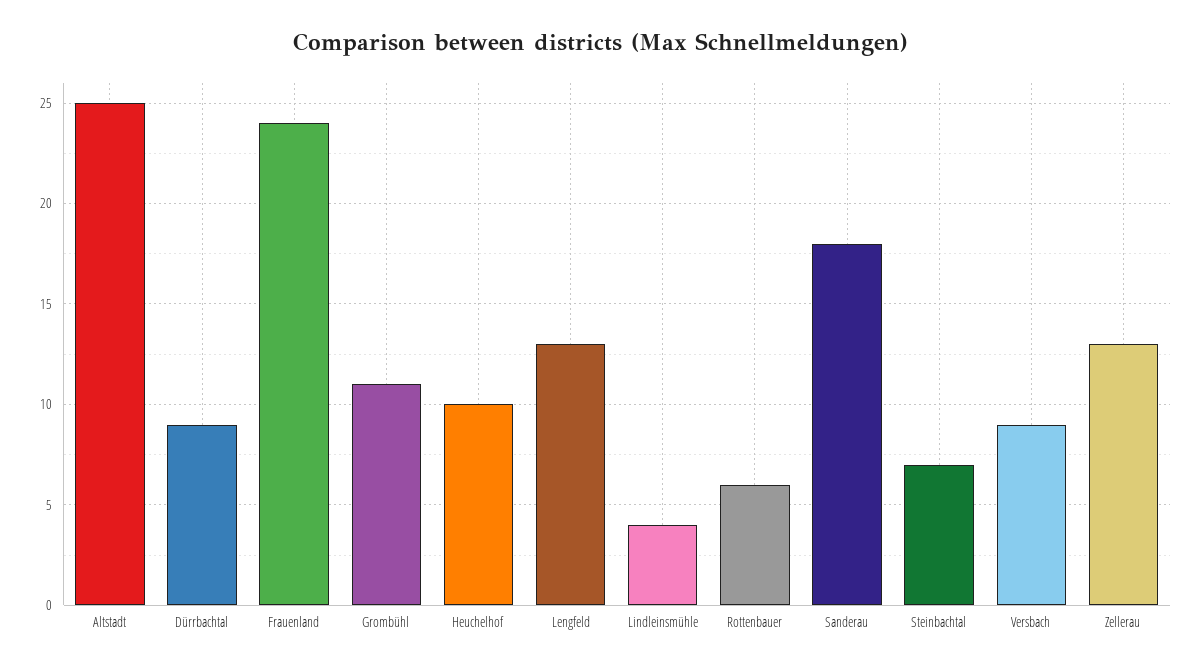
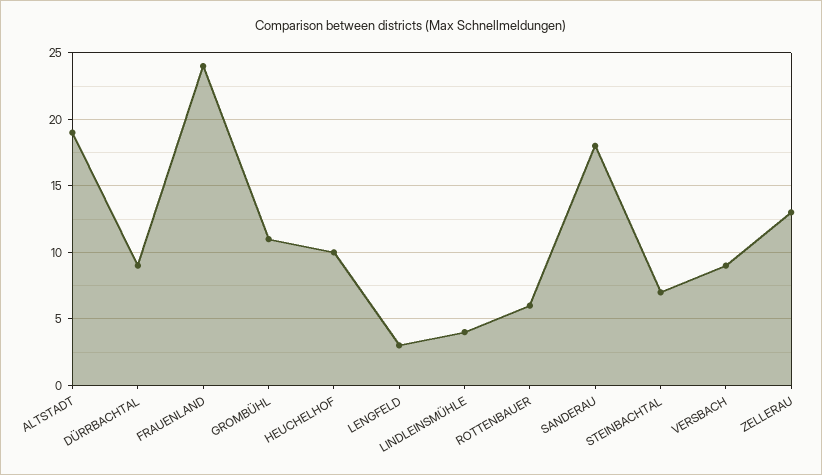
  {
-   "Altstadt": 25,
+   "Altstadt": 19,
    "Dürrbachtal": 9,
    "Frauenland": 24,
    "Grombühl": 11,
    "Heuchelhof": 10,
-   "Lengfeld": 13,
+   "Lengfeld": 3,
    "Lindleinsmühle": 4,
    "Rottenbauer": 6,
    "Sanderau": 18,
    "Steinbachtal": 7,
    "Versbach": 9,
    "Zellerau": 13
  }

